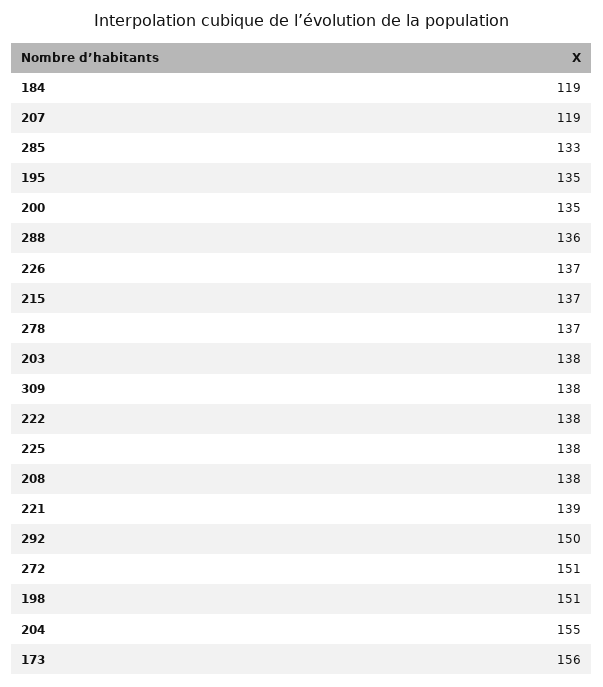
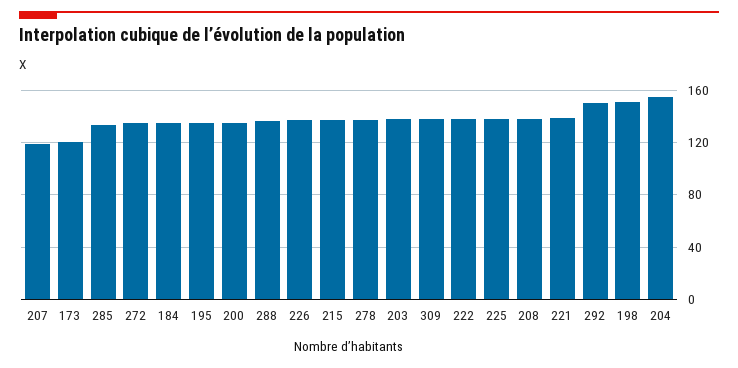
  {
-   "184": 119,
+   "184": 135,
    "207": 119,
    "285": 133,
    "195": 135,
    "200": 135,
    "288": 136,
    "226": 137,
    "215": 137,
    "278": 137,
    "203": 138,
    "309": 138,
    "222": 138,
    "225": 138,
    "208": 138,
    "221": 139,
    "292": 150,
-   "272": 151,
+   "272": 135,
    "198": 151,
    "204": 155,
-   "173": 156
+   "173": 120
  }

